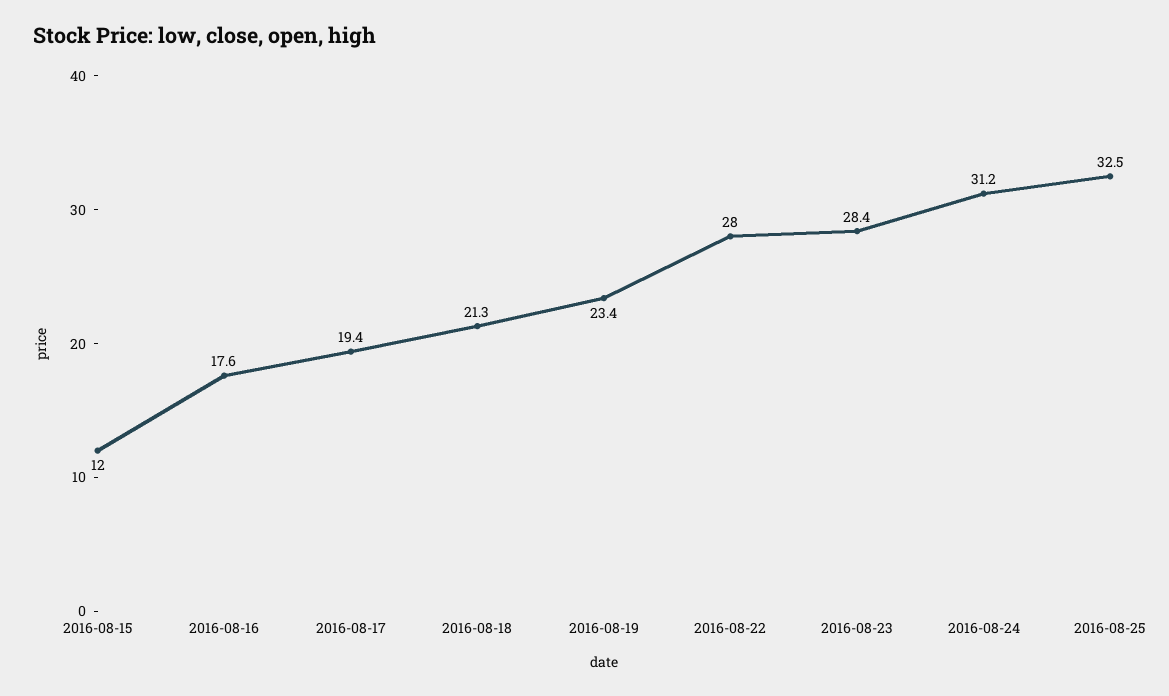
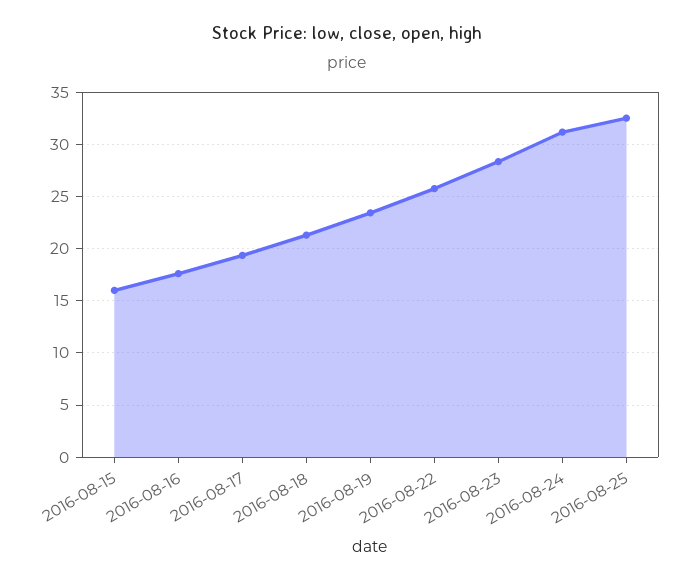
  {
-   "2016-08-15": 12,
+   "2016-08-15": 16,
    "2016-08-16": 17.6,
    "2016-08-17": 19.4,
    "2016-08-18": 21.3,
    "2016-08-19": 23.4,
-   "2016-08-22": 28,
+   "2016-08-22": 26,
    "2016-08-23": 28.4,
    "2016-08-24": 31.2,
    "2016-08-25": 32.5
  }

